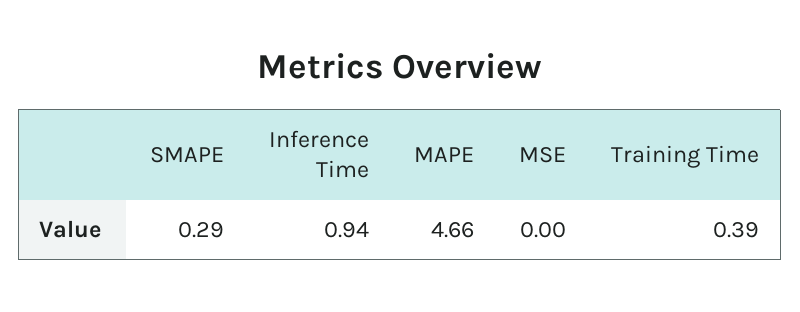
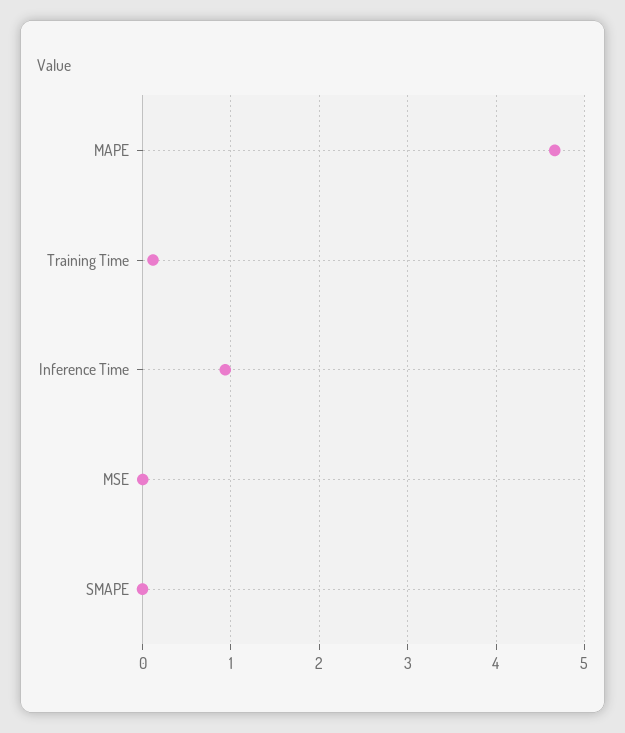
  {
-   "SMAPE": 0.29,
+   "SMAPE": 0,
    "Inference Time": 0.94,
    "MAPE": 4.66,
    "MSE": 0,
-   "Training Time": 0.39
+   "Training Time": 0.1
  }

